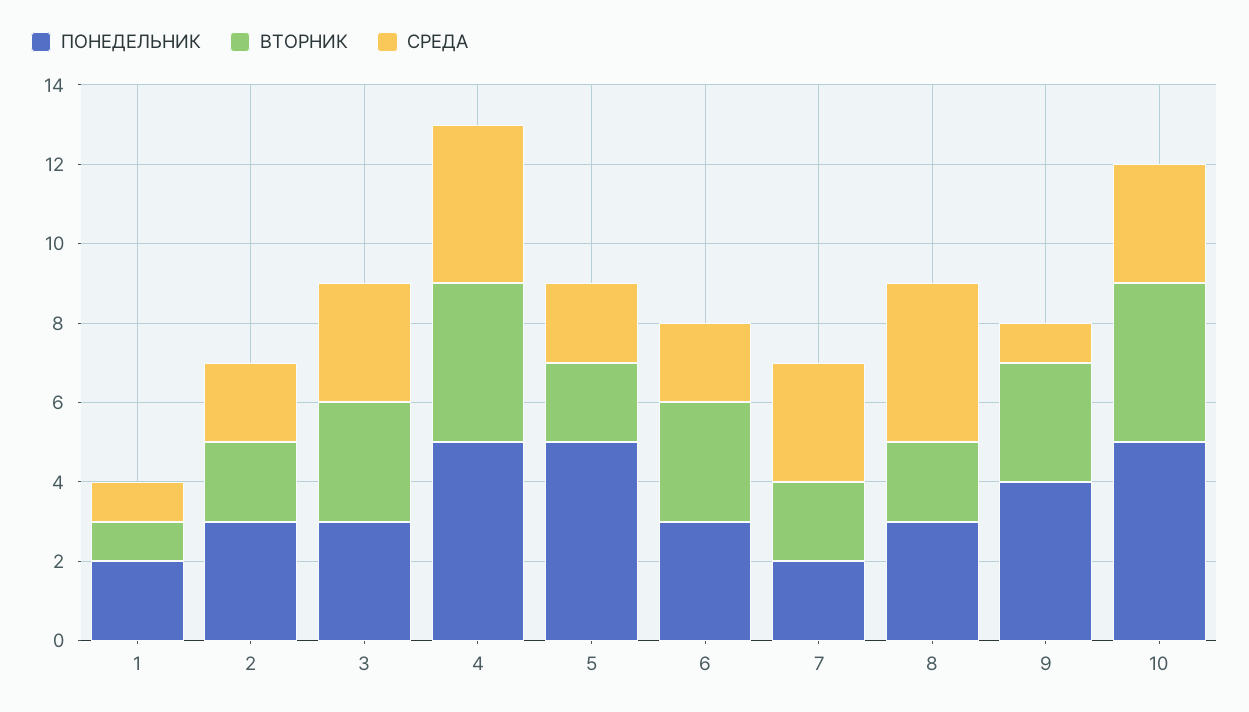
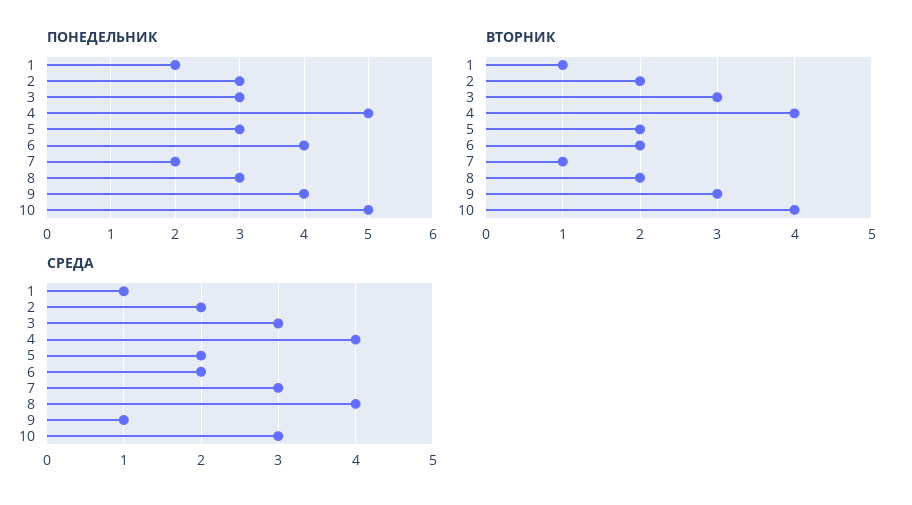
  {
    "ПОНЕДЕЛЬНИК": {
      "1": 2,
      "2": 3,
      "3": 3,
      "4": 5,
-     "5": 5,
+     "5": 3,
-     "6": 3,
+     "6": 4,
      "7": 2,
      "8": 3,
      "9": 4,
      "10": 5
    },
    "ВТОРНИК": {
      "1": 1,
      "2": 2,
      "3": 3,
      "4": 4,
      "5": 2,
-     "6": 3,
+     "6": 2,
-     "7": 2,
+     "7": 1,
      "8": 2,
      "9": 3,
      "10": 4
    },
    "СРЕДА": {
      "1": 1,
      "2": 2,
      "3": 3,
      "4": 4,
      "5": 2,
      "6": 2,
      "7": 3,
      "8": 4,
      "9": 1,
      "10": 3
    }
  }

